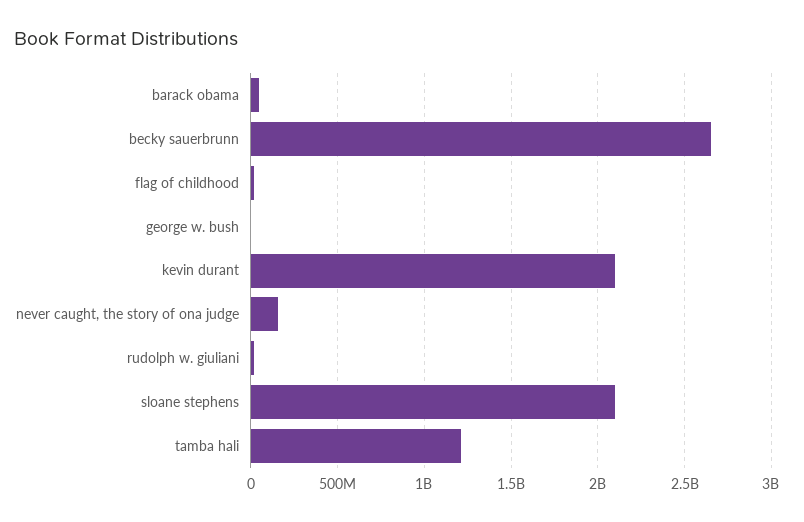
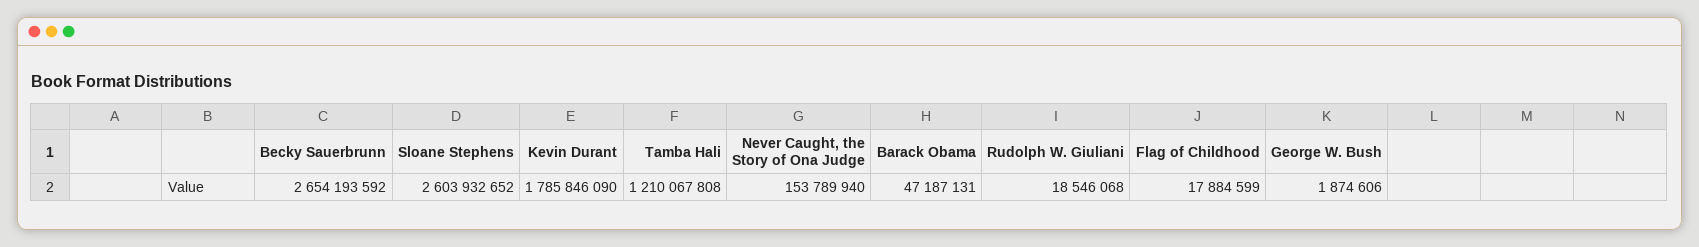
  {
    "barack obama": 47187131,
    "becky sauerbrunn": 2654193592,
    "flag of childhood": 17884599,
    "george w. bush": 1874606,
-   "kevin durant": 2100000000,
+   "kevin durant": 1785846090,
    "never caught, the story of ona judge": 153789940,
    "rudolph w. giuliani": 18546068,
-   "sloane stephens": 2100000000,
+   "sloane stephens": 2603932652,
    "tamba hali": 1210067808
  }

